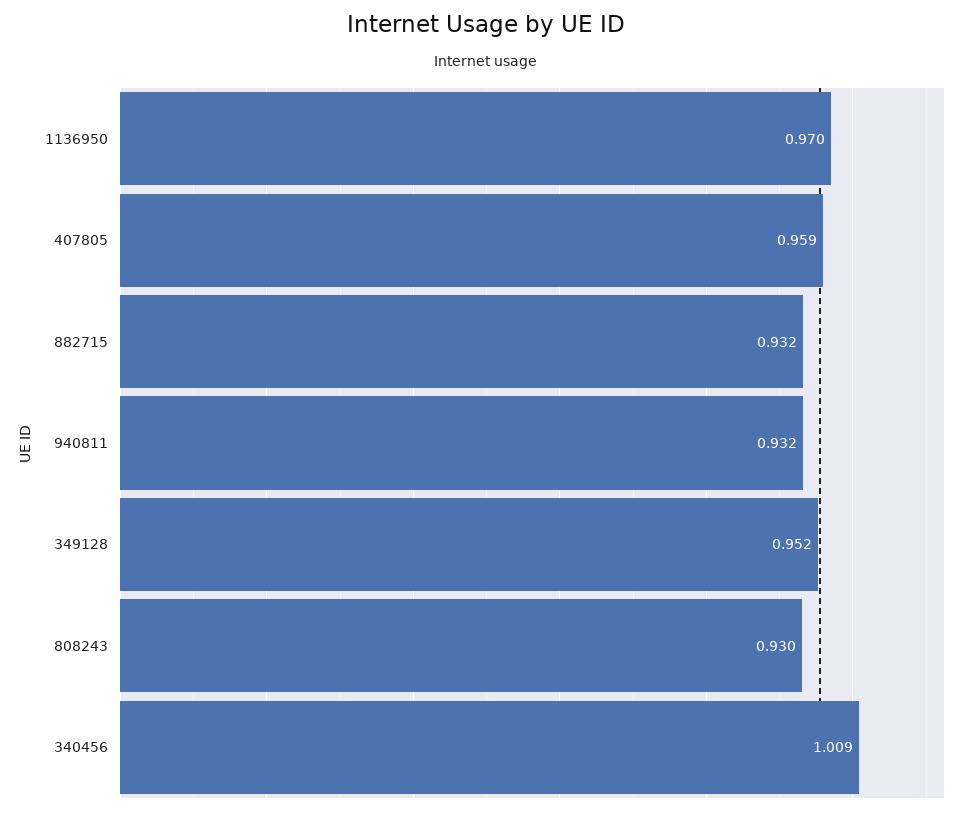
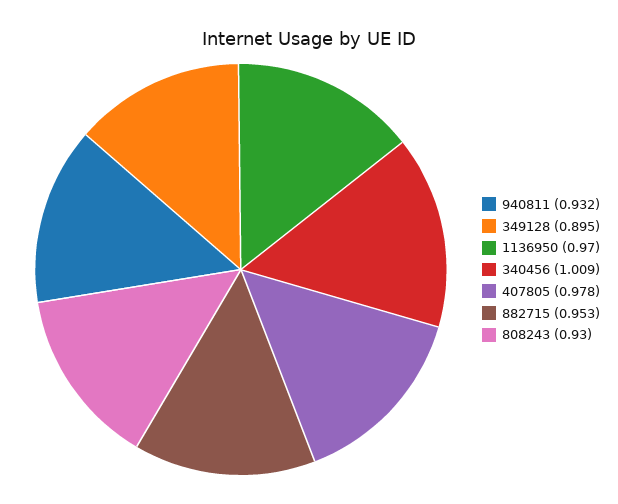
  {
    "1136950": 0.97,
-   "407805": 0.959,
+   "407805": 0.978,
-   "882715": 0.932,
+   "882715": 0.953,
    "940811": 0.932,
-   "349128": 0.952,
+   "349128": 0.895,
    "808243": 0.93,
    "340456": 1.009
  }

